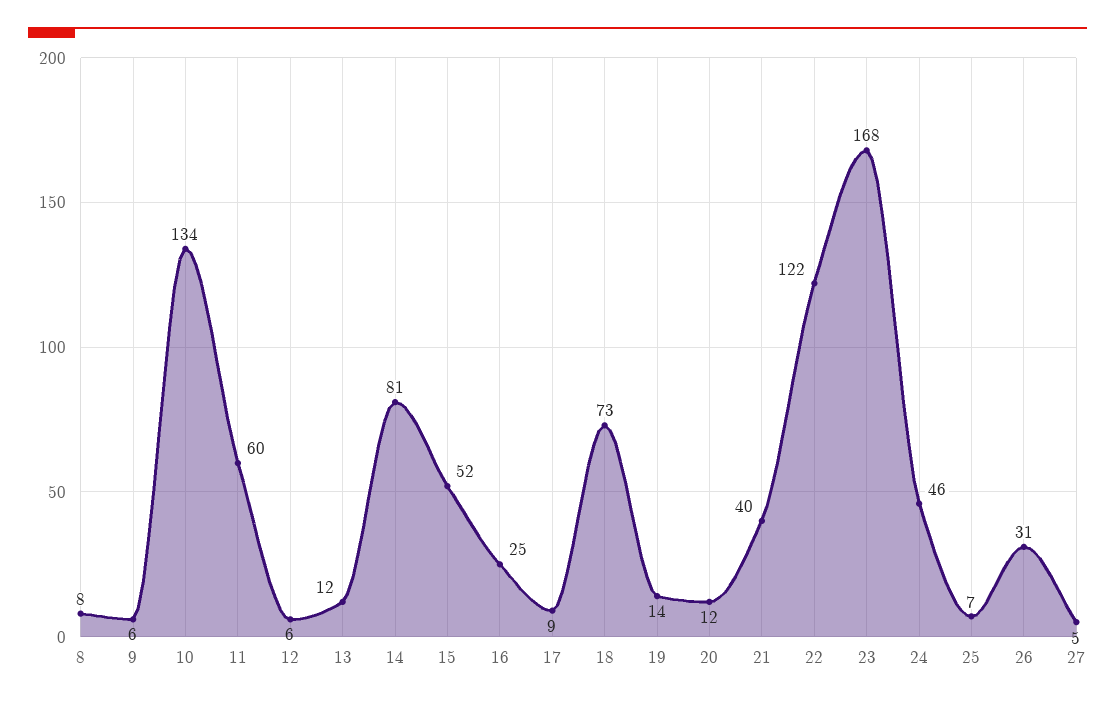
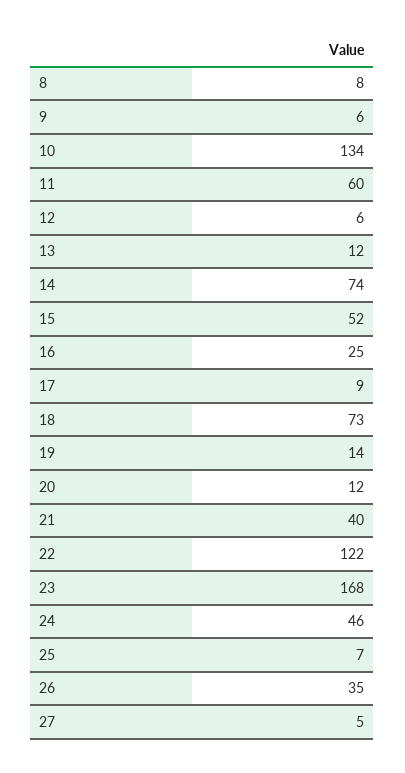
  {
    "8": 8,
    "9": 6,
    "10": 134,
    "11": 60,
    "12": 6,
    "13": 12,
-   "14": 81,
+   "14": 74,
    "15": 52,
    "16": 25,
    "17": 9,
    "18": 73,
    "19": 14,
    "20": 12,
    "21": 40,
    "22": 122,
    "23": 168,
    "24": 46,
    "25": 7,
-   "26": 31,
+   "26": 35,
    "27": 5
  }

